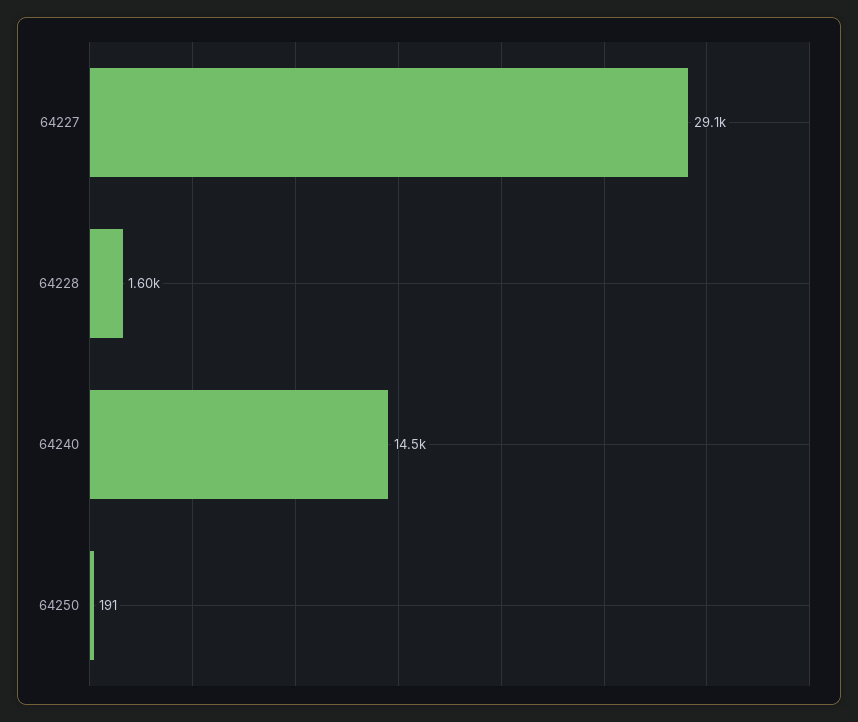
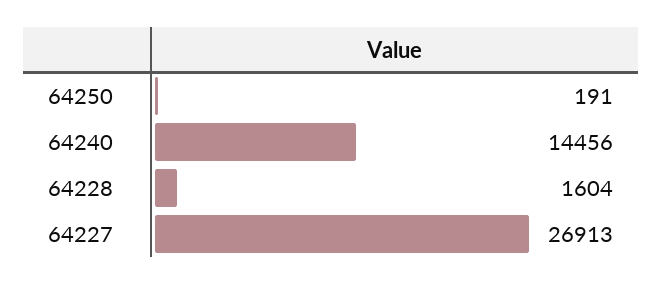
  {
-   "64227": 29100,
+   "64227": 26913,
    "64228": 1604,
    "64240": 14456,
    "64250": 191
  }

